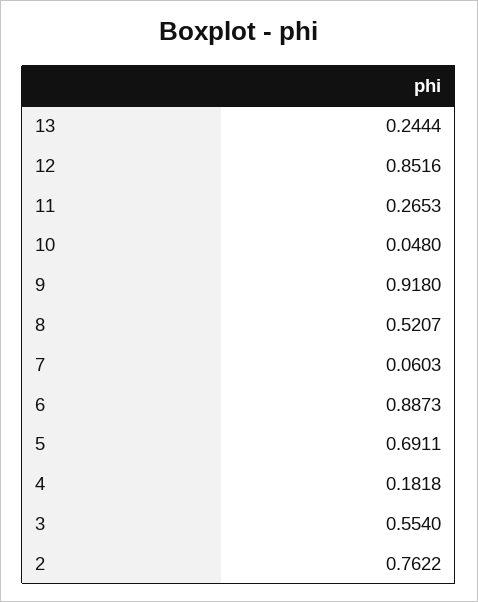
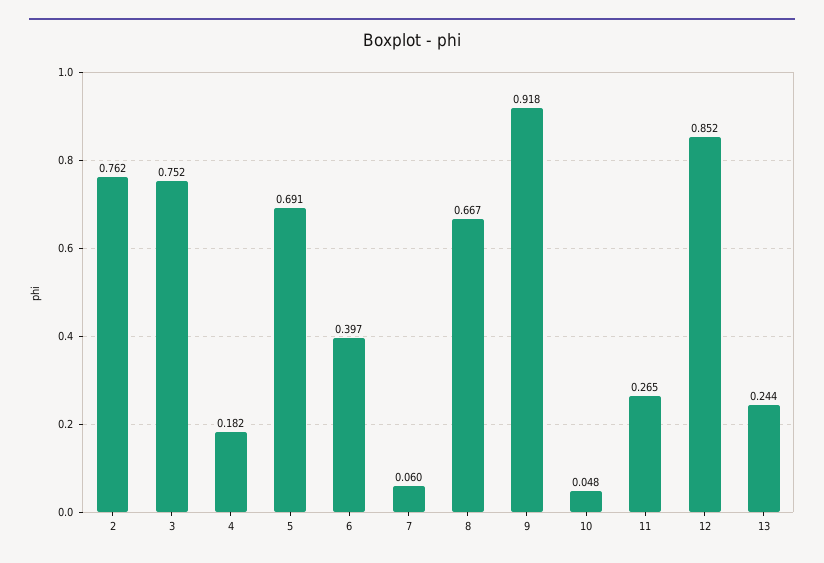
  {
    "13": 0.2444,
    "12": 0.8516,
    "11": 0.2653,
    "10": 0.048,
    "9": 0.918,
-   "8": 0.5207,
+   "8": 0.667,
    "7": 0.0603,
-   "6": 0.8873,
+   "6": 0.397,
    "5": 0.6911,
    "4": 0.1818,
-   "3": 0.554,
+   "3": 0.752,
    "2": 0.7622
  }

